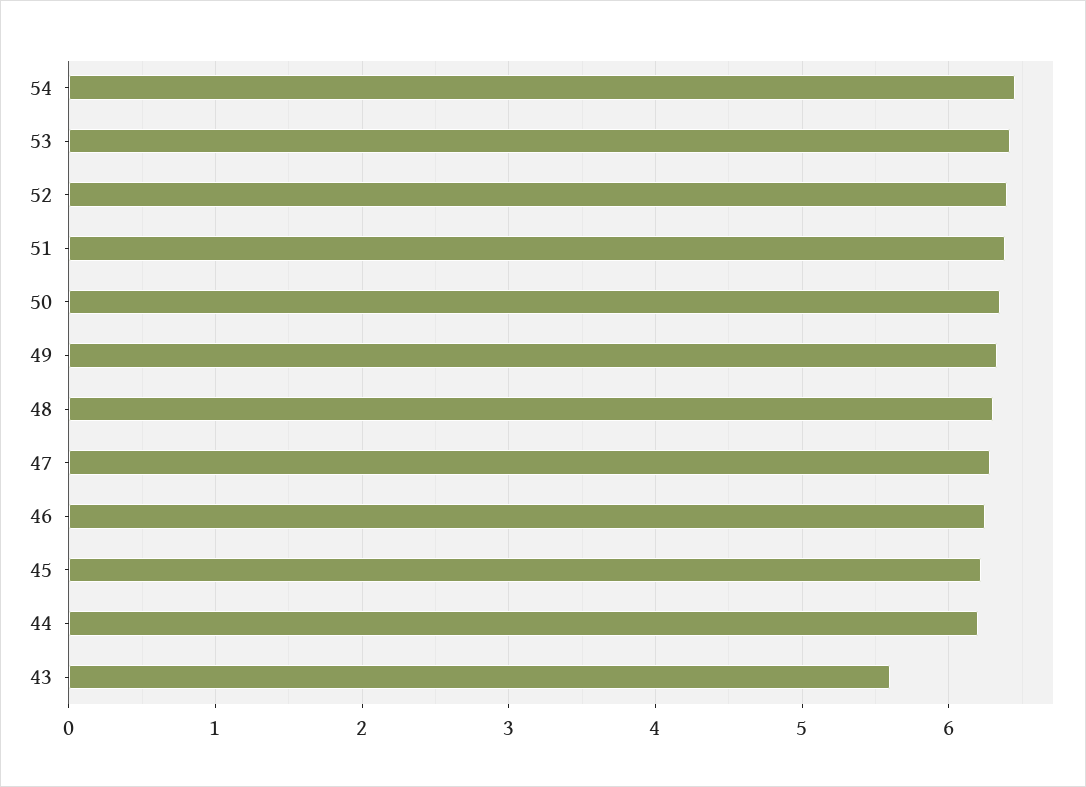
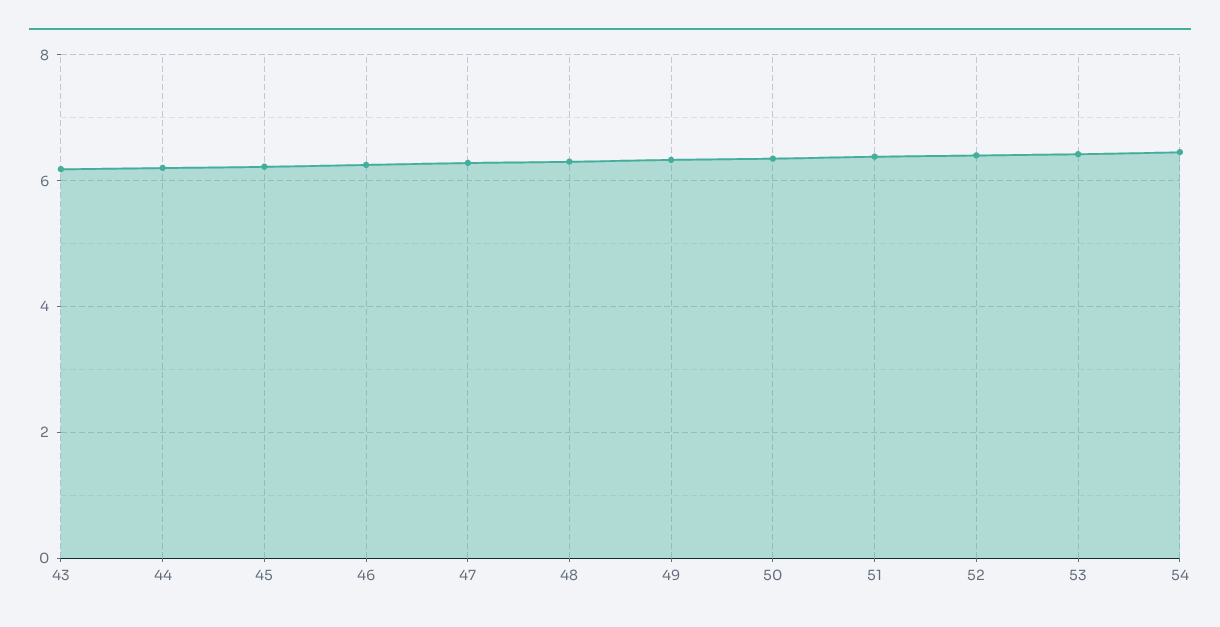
  {
    "54": 6.5,
    "53": 6.4,
    "52": 6.4,
    "51": 6.4,
    "50": 6.4,
    "49": 6.3,
    "48": 6.3,
    "47": 6.3,
    "46": 6.3,
    "45": 6.2,
    "44": 6.2,
-   "43": 5.6
+   "43": 6.2
  }

